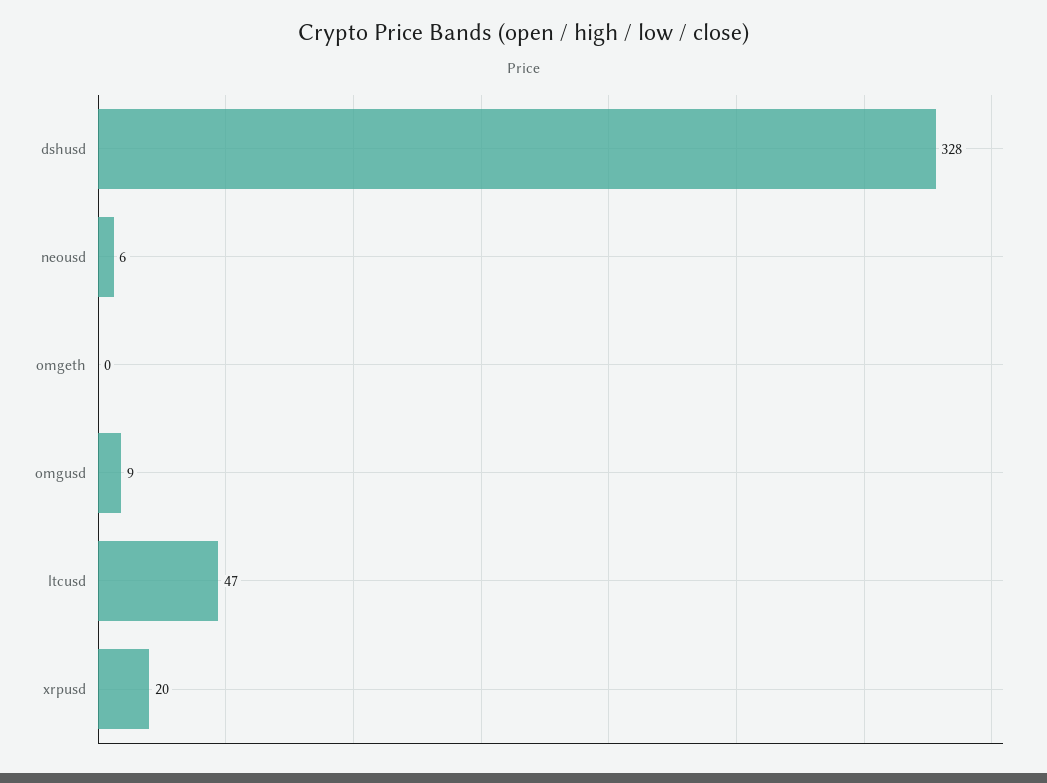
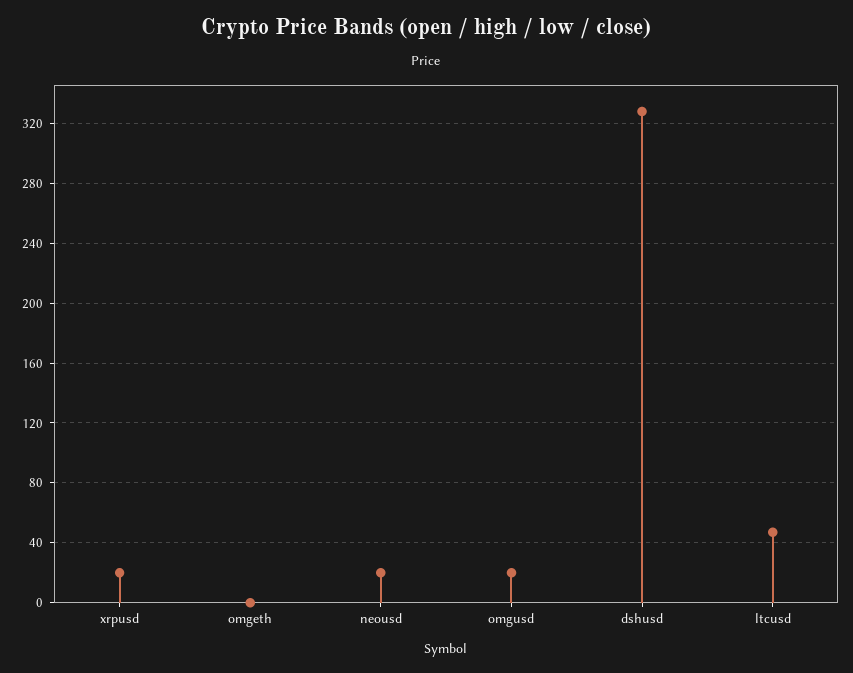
  {
    "dshusd": 328,
-   "neousd": 6,
+   "neousd": 20,
    "omgeth": 0,
-   "omgusd": 9,
+   "omgusd": 20,
    "ltcusd": 47,
    "xrpusd": 20
  }

